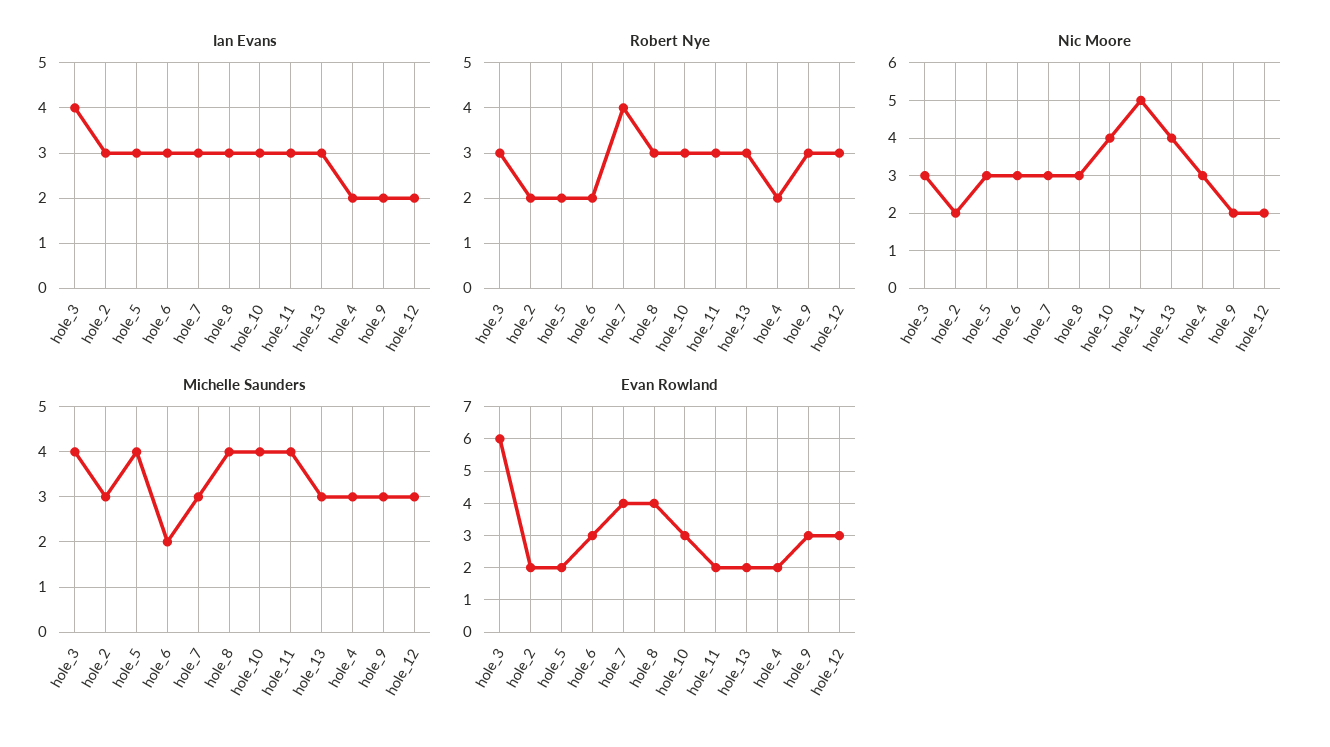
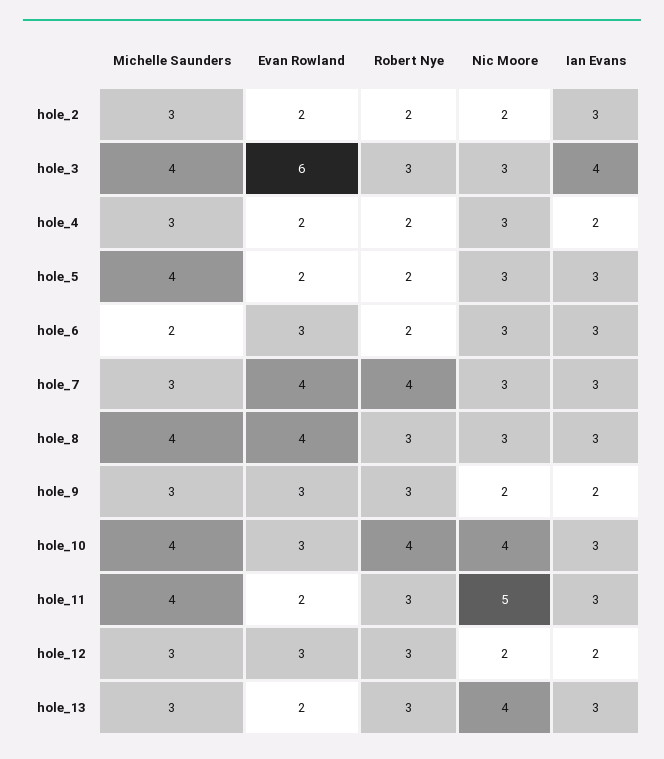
  {
    "Ian Evans": {
      "hole_3": 4,
      "hole_2": 3,
      "hole_5": 3,
      "hole_6": 3,
      "hole_7": 3,
      "hole_8": 3,
      "hole_10": 3,
      "hole_11": 3,
      "hole_13": 3,
      "hole_4": 2,
      "hole_9": 2,
      "hole_12": 2
    },
    "Robert Nye": {
      "hole_3": 3,
      "hole_2": 2,
      "hole_5": 2,
      "hole_6": 2,
      "hole_7": 4,
      "hole_8": 3,
-     "hole_10": 3,
+     "hole_10": 4,
      "hole_11": 3,
      "hole_13": 3,
      "hole_4": 2,
      "hole_9": 3,
      "hole_12": 3
    },
    "Nic Moore": {
      "hole_3": 3,
      "hole_2": 2,
      "hole_5": 3,
      "hole_6": 3,
      "hole_7": 3,
      "hole_8": 3,
      "hole_10": 4,
      "hole_11": 5,
      "hole_13": 4,
      "hole_4": 3,
      "hole_9": 2,
      "hole_12": 2
    },
    "Michelle Saunders": {
      "hole_3": 4,
      "hole_2": 3,
      "hole_5": 4,
      "hole_6": 2,
      "hole_7": 3,
      "hole_8": 4,
      "hole_10": 4,
      "hole_11": 4,
      "hole_13": 3,
      "hole_4": 3,
      "hole_9": 3,
      "hole_12": 3
    },
    "Evan Rowland": {
      "hole_3": 6,
      "hole_2": 2,
      "hole_5": 2,
      "hole_6": 3,
      "hole_7": 4,
      "hole_8": 4,
      "hole_10": 3,
      "hole_11": 2,
      "hole_13": 2,
      "hole_4": 2,
      "hole_9": 3,
      "hole_12": 3
    }
  }

